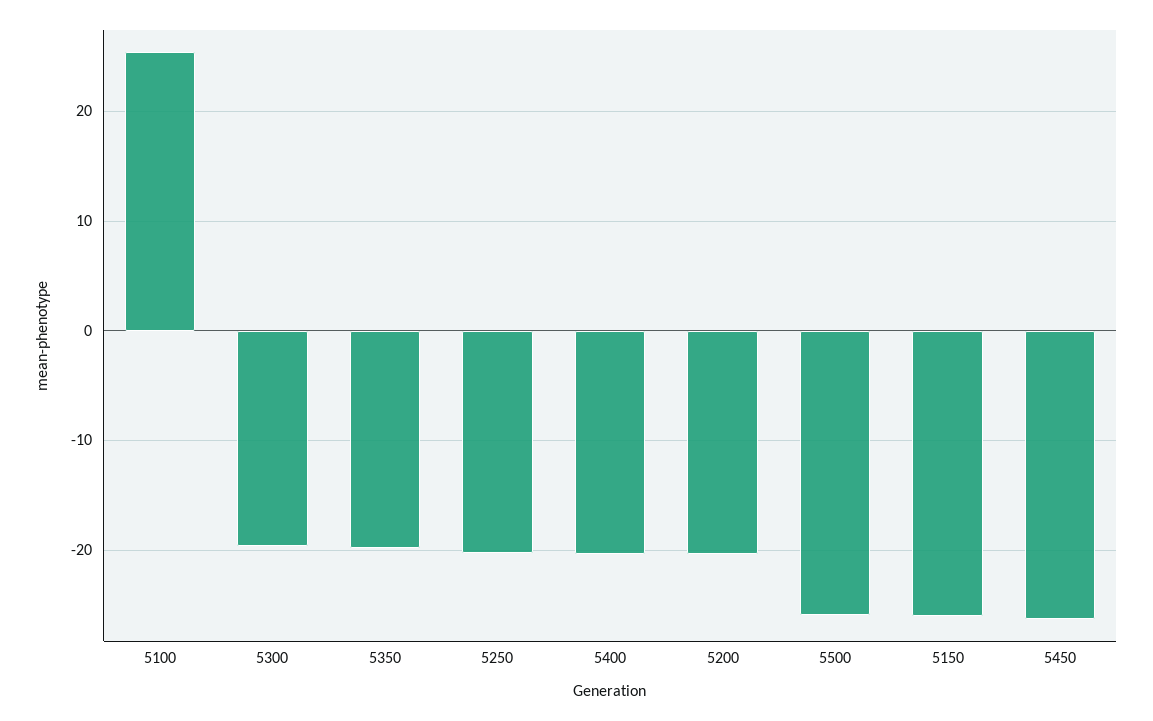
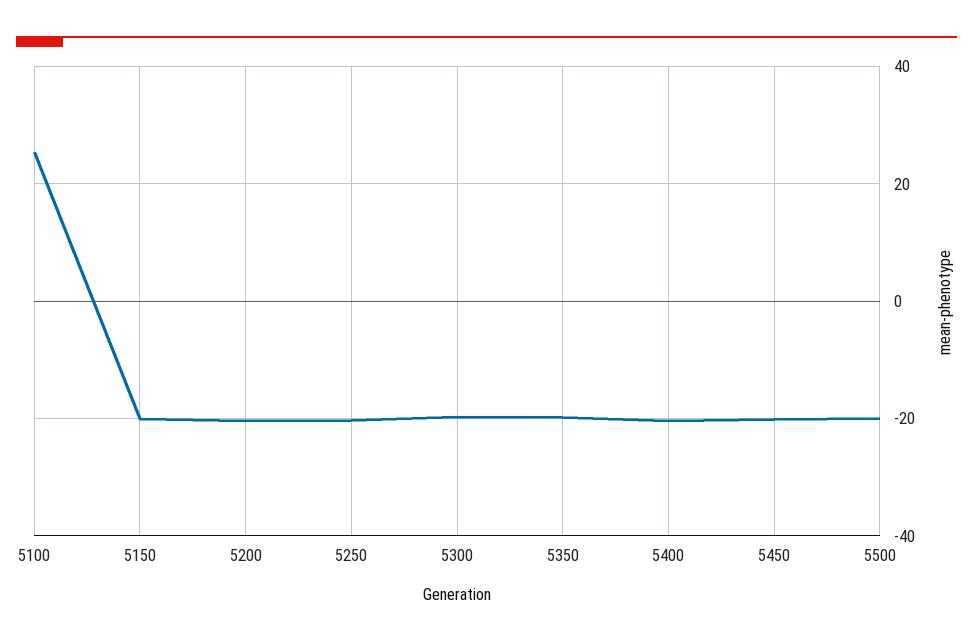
  {
    "5100": 25,
    "5300": -20,
    "5350": -20,
    "5250": -20,
    "5400": -20,
    "5200": -20,
-   "5500": -26,
+   "5500": -20,
-   "5150": -26,
+   "5150": -20,
-   "5450": -26
+   "5450": -20
  }

